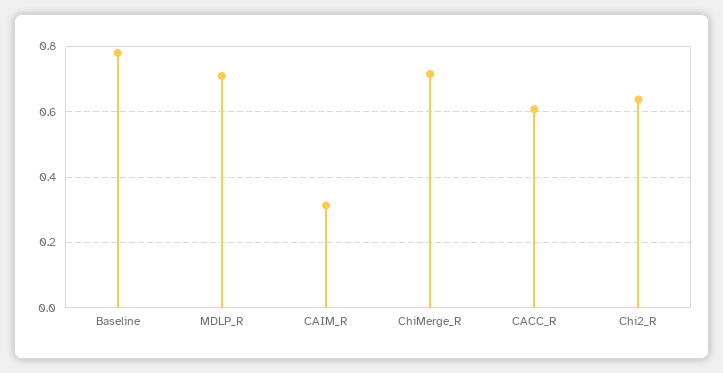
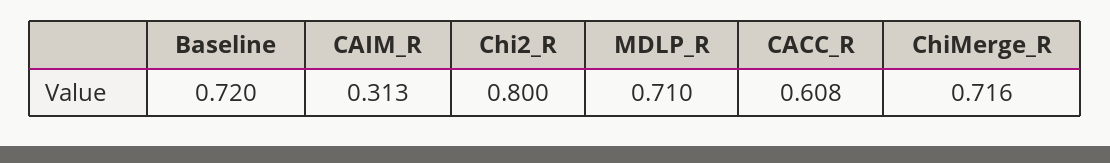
  {
-   "Baseline": 0.78,
+   "Baseline": 0.72,
    "MDLP_R": 0.71,
    "CAIM_R": 0.313,
    "ChiMerge_R": 0.716,
    "CACC_R": 0.608,
-   "Chi2_R": 0.64
+   "Chi2_R": 0.8
  }

